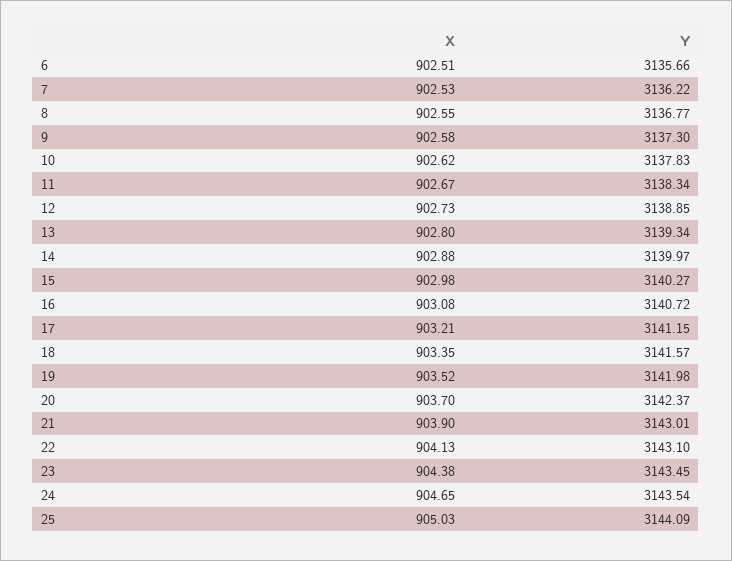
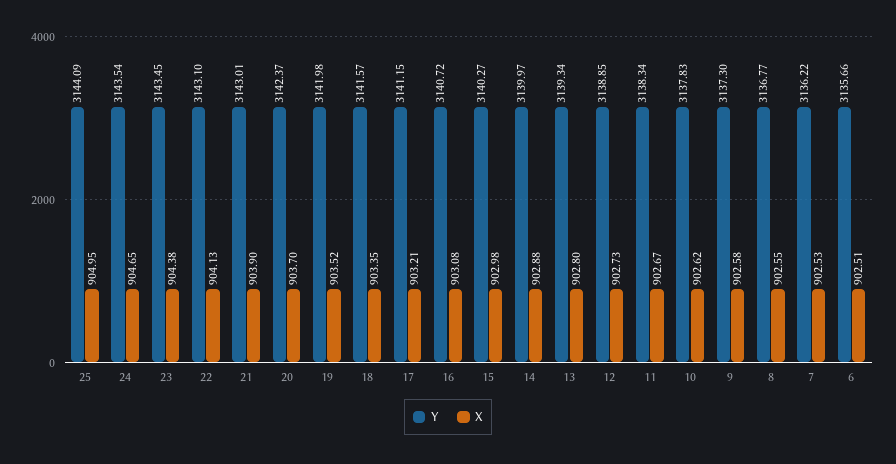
  {
    "X": {
      "6": 902.51,
      "7": 902.53,
      "8": 902.55,
      "9": 902.58,
      "10": 902.62,
      "11": 902.67,
      "12": 902.73,
      "13": 902.8,
      "14": 902.88,
      "15": 902.98,
      "16": 903.08,
      "17": 903.21,
      "18": 903.35,
      "19": 903.52,
      "20": 903.7,
      "21": 903.9,
      "22": 904.13,
      "23": 904.38,
      "24": 904.65,
-     "25": 905.03
+     "25": 904.95
    },
    "Y": {
      "6": 3135.66,
      "7": 3136.22,
      "8": 3136.77,
      "9": 3137.3,
      "10": 3137.83,
      "11": 3138.34,
      "12": 3138.85,
      "13": 3139.34,
      "14": 3139.97,
      "15": 3140.27,
      "16": 3140.72,
      "17": 3141.15,
      "18": 3141.57,
      "19": 3141.98,
      "20": 3142.37,
      "21": 3143.01,
      "22": 3143.1,
      "23": 3143.45,
      "24": 3143.54,
      "25": 3144.09
    }
  }

